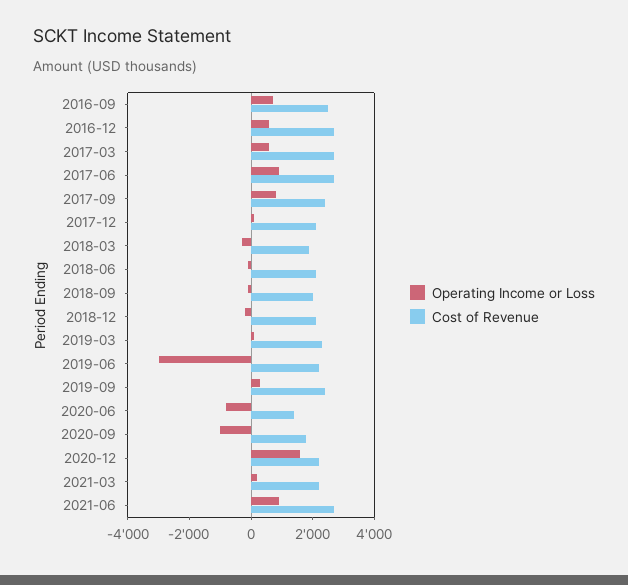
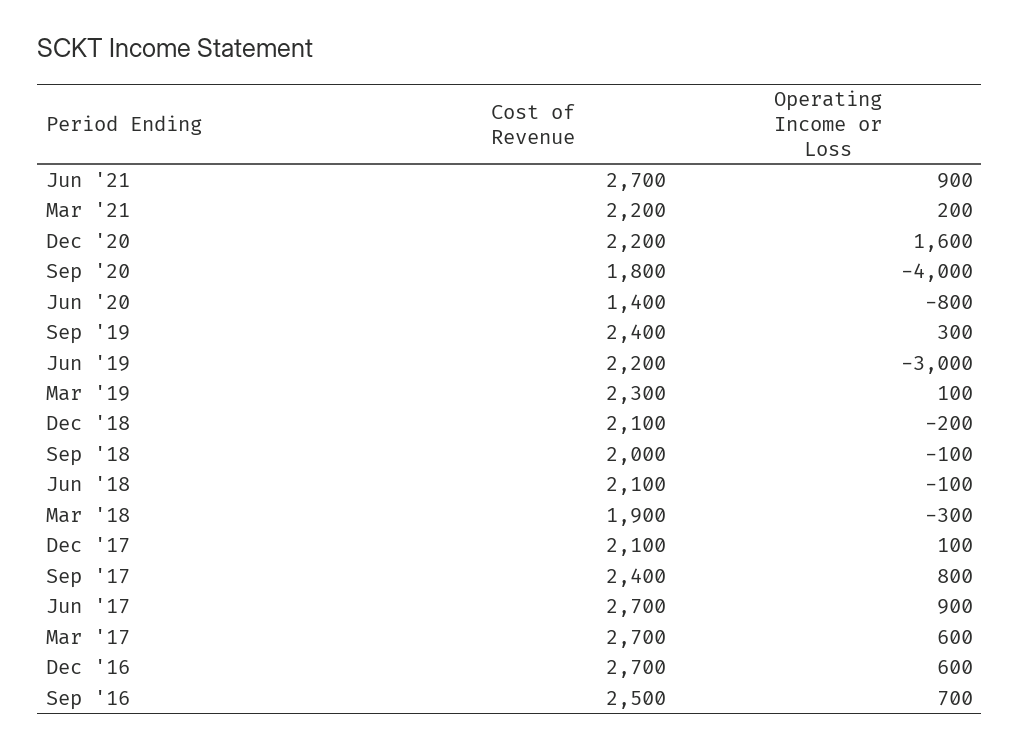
  {
    "Operating Income or Loss": {
      "2016-09": 700,
      "2016-12": 600,
      "2017-03": 600,
      "2017-06": 900,
      "2017-09": 800,
      "2017-12": 100,
      "2018-03": -300,
      "2018-06": -100,
      "2018-09": -100,
      "2018-12": -200,
      "2019-03": 100,
      "2019-06": -3000,
      "2019-09": 300,
      "2020-06": -800,
-     "2020-09": -1000,
+     "2020-09": -4000,
      "2020-12": 1600,
      "2021-03": 200,
      "2021-06": 900
    },
    "Cost of Revenue": {
      "2016-09": 2500,
      "2016-12": 2700,
      "2017-03": 2700,
      "2017-06": 2700,
      "2017-09": 2400,
      "2017-12": 2100,
      "2018-03": 1900,
      "2018-06": 2100,
      "2018-09": 2000,
      "2018-12": 2100,
      "2019-03": 2300,
      "2019-06": 2200,
      "2019-09": 2400,
      "2020-06": 1400,
      "2020-09": 1800,
      "2020-12": 2200,
      "2021-03": 2200,
      "2021-06": 2700
    }
  }

